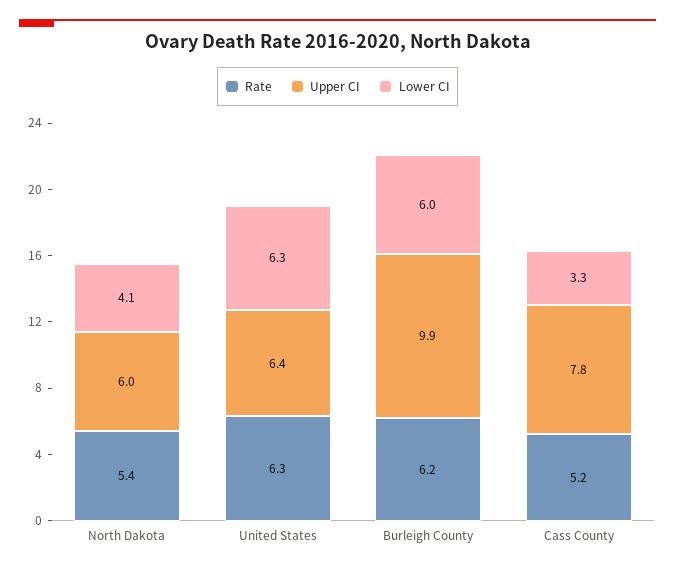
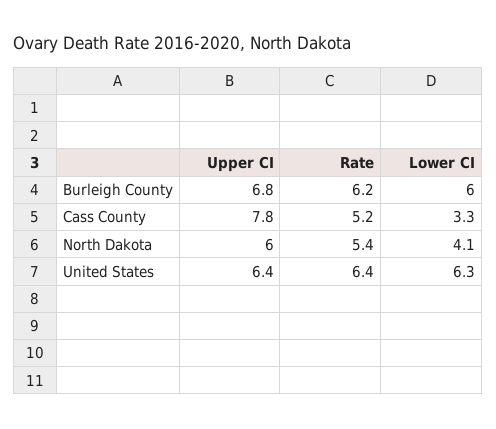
  {
    "Rate": {
      "North Dakota": 5.4,
-     "United States": 6.3,
+     "United States": 6.4,
      "Burleigh County": 6.2,
      "Cass County": 5.2
    },
    "Upper CI": {
      "North Dakota": 6,
      "United States": 6.4,
-     "Burleigh County": 9.9,
+     "Burleigh County": 6.8,
      "Cass County": 7.8
    },
    "Lower CI": {
      "North Dakota": 4.1,
      "United States": 6.3,
      "Burleigh County": 6,
      "Cass County": 3.3
    }
  }

